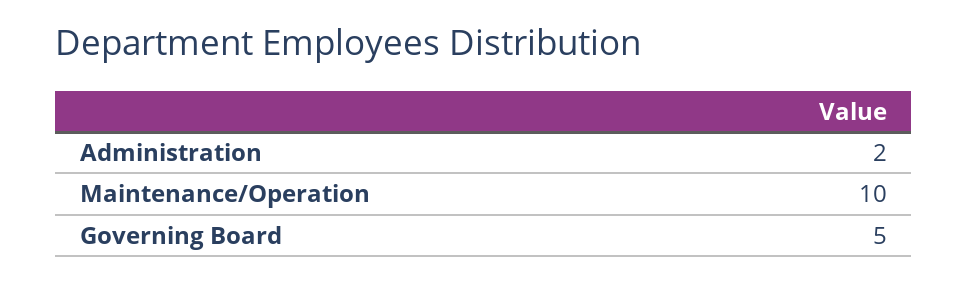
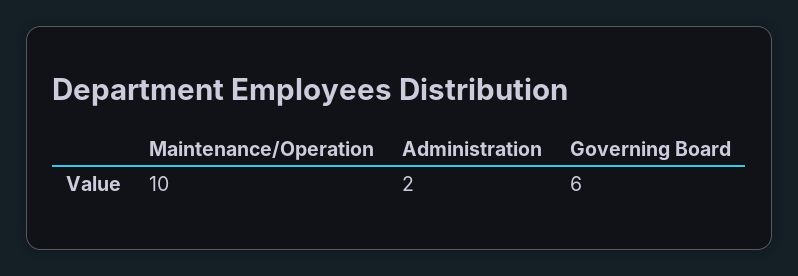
  {
    "Administration": 2,
    "Maintenance/Operation": 10,
-   "Governing Board": 5
+   "Governing Board": 6
  }

